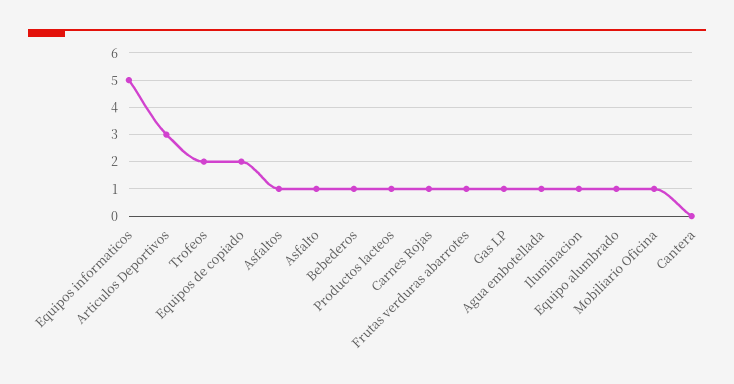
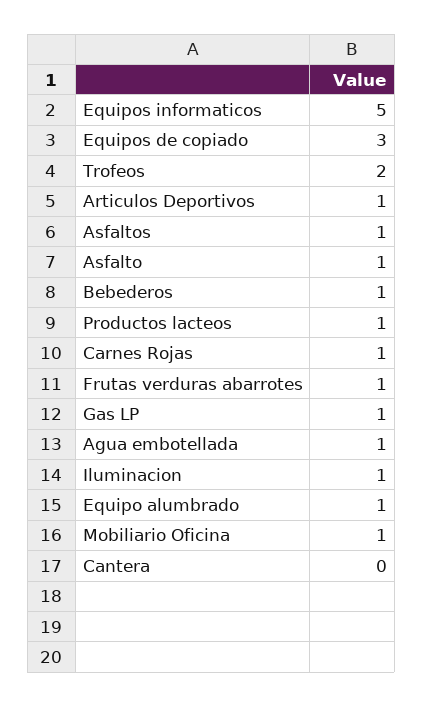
  {
    "Equipos informaticos": 5,
-   "Articulos Deportivos": 3,
+   "Articulos Deportivos": 1,
    "Trofeos": 2,
-   "Equipos de copiado": 2,
+   "Equipos de copiado": 3,
    "Asfaltos": 1,
    "Asfalto": 1,
    "Bebederos": 1,
    "Productos lacteos": 1,
    "Carnes Rojas": 1,
    "Frutas verduras abarrotes": 1,
    "Gas LP": 1,
    "Agua embotellada": 1,
    "Iluminacion": 1,
    "Equipo alumbrado": 1,
    "Mobiliario Oficina": 1,
    "Cantera": 0
  }

